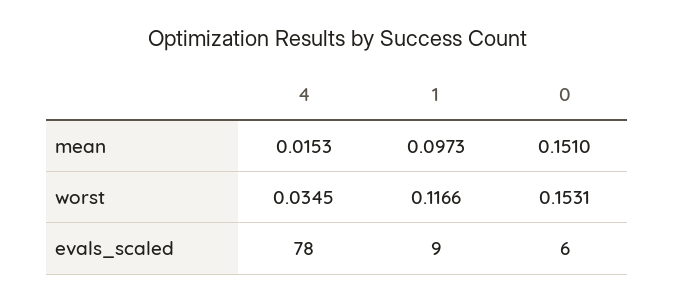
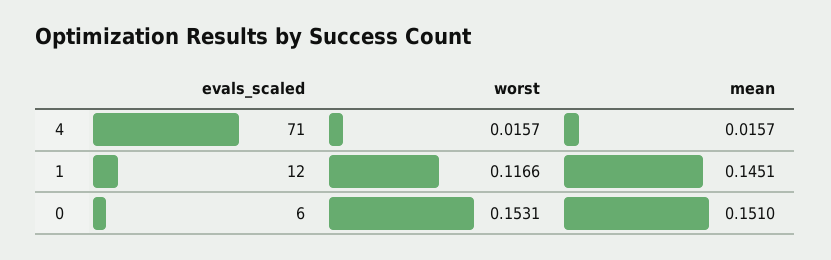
  {
    "4": {
-     "mean": 0.0153,
+     "mean": 0.0157,
-     "worst": 0.0345,
+     "worst": 0.0157,
-     "evals_scaled": 78
+     "evals_scaled": 71
    },
    "1": {
-     "mean": 0.0973,
+     "mean": 0.1451,
      "worst": 0.1166,
-     "evals_scaled": 9
+     "evals_scaled": 12
    },
    "0": {
      "mean": 0.151,
      "worst": 0.1531,
      "evals_scaled": 6
    }
  }

